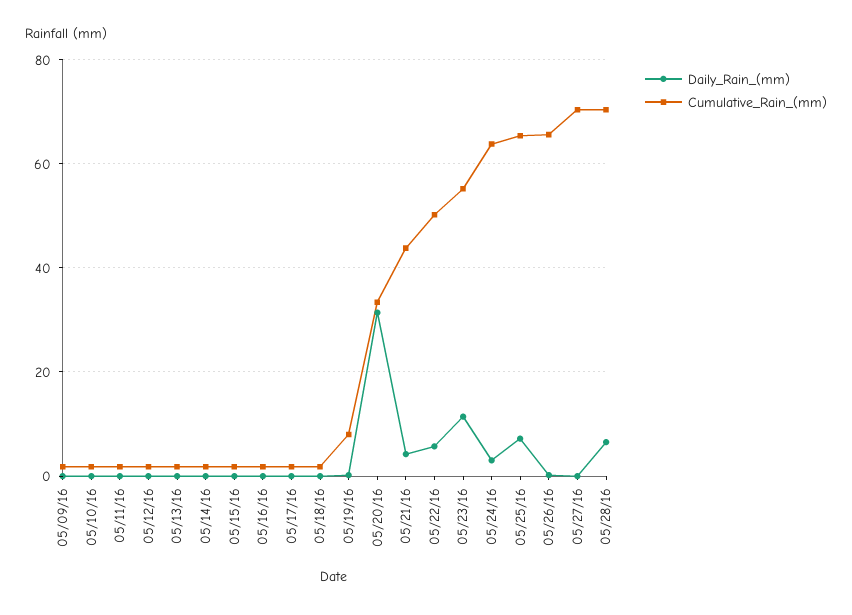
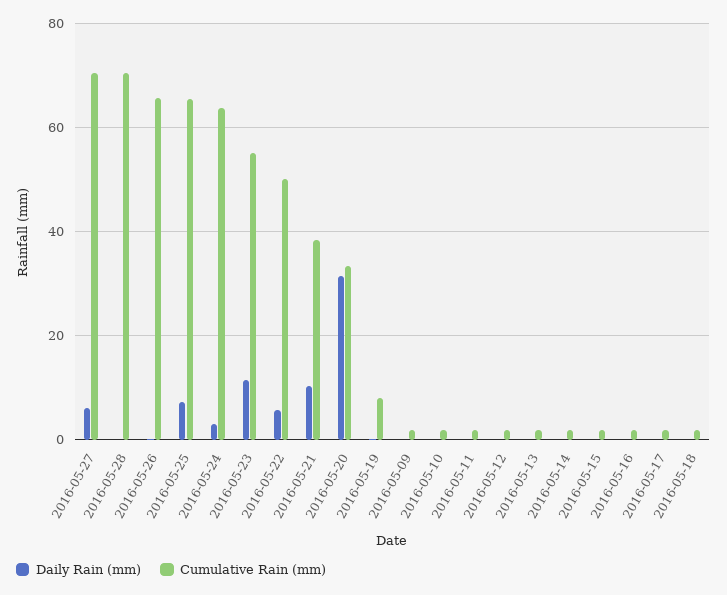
  {
    "Daily_Rain_(mm)": {
      "05/09/16": 0,
      "05/10/16": 0,
      "05/11/16": 0,
      "05/12/16": 0,
      "05/13/16": 0,
      "05/14/16": 0,
      "05/15/16": 0,
      "05/16/16": 0,
      "05/17/16": 0,
      "05/18/16": 0,
      "05/19/16": 0,
      "05/20/16": 32,
-     "05/21/16": 4,
+     "05/21/16": 10,
      "05/22/16": 6,
      "05/23/16": 12,
      "05/24/16": 4,
      "05/25/16": 8,
      "05/26/16": 0,
-     "05/27/16": 0,
+     "05/27/16": 6,
-     "05/28/16": 6
+     "05/28/16": 0
    },
    "Cumulative_Rain_(mm)": {
      "05/09/16": 2,
      "05/10/16": 2,
      "05/11/16": 2,
      "05/12/16": 2,
      "05/13/16": 2,
      "05/14/16": 2,
      "05/15/16": 2,
      "05/16/16": 2,
      "05/17/16": 2,
      "05/18/16": 2,
      "05/19/16": 8,
      "05/20/16": 34,
-     "05/21/16": 44,
+     "05/21/16": 38,
      "05/22/16": 50,
      "05/23/16": 56,
      "05/24/16": 64,
      "05/25/16": 66,
      "05/26/16": 66,
      "05/27/16": 70,
      "05/28/16": 70
    }
  }

